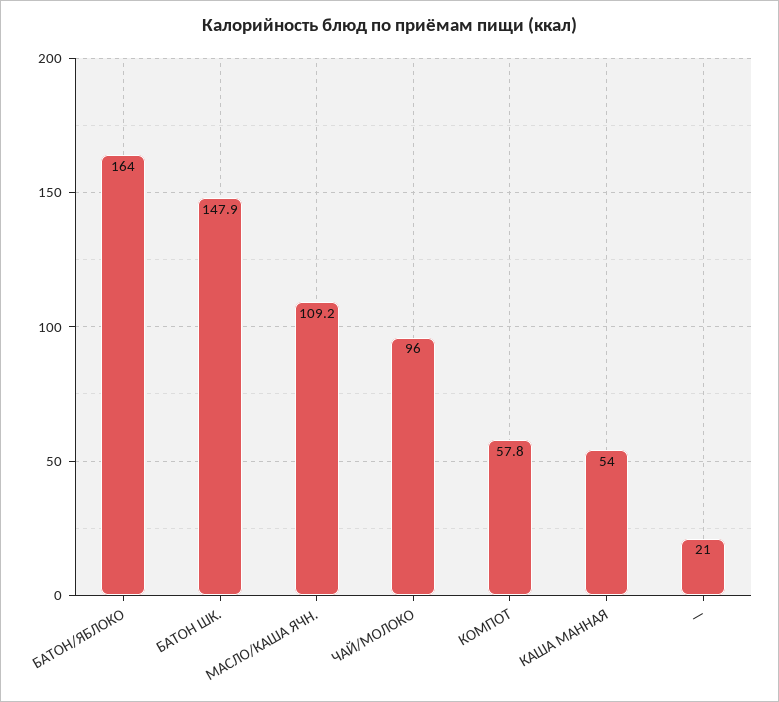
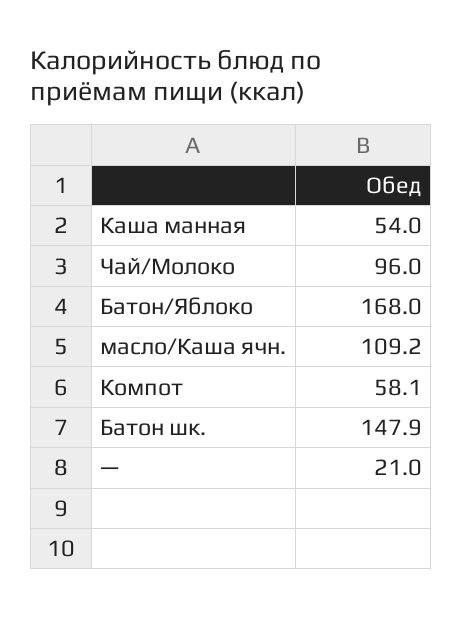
  {
-   "БАТОН/ЯБЛОКО": 164,
+   "БАТОН/ЯБЛОКО": 168,
    "БАТОН ШК.": 147.9,
    "МАСЛО/КАША ЯЧН.": 109.2,
    "ЧАЙ/МОЛОКО": 96,
-   "КОМПОТ": 57.8,
+   "КОМПОТ": 58.1,
    "КАША МАННАЯ": 54,
    "—": 21
  }

